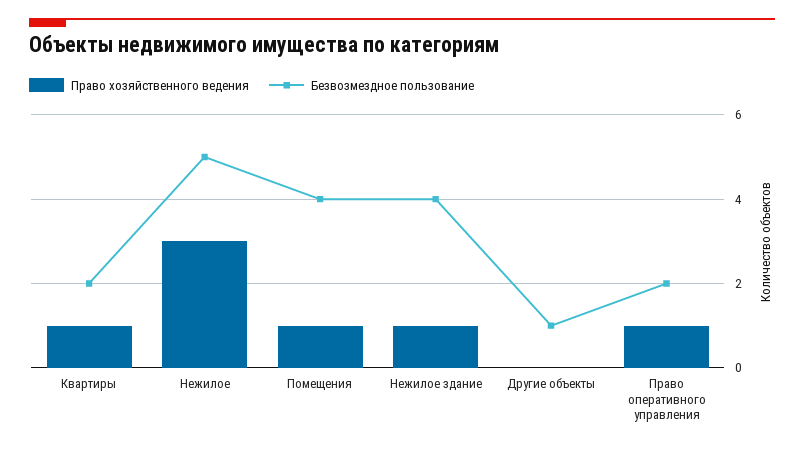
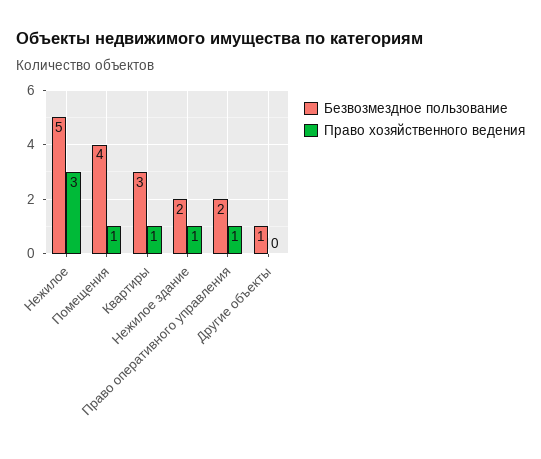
  {
    "Право хозяйственного ведения": {
      "Квартиры": 1,
      "Нежилое": 3,
      "Помещения": 1,
      "Нежилое здание": 1,
      "Другие объекты": 0,
      "Право оперативного управления": 1
    },
    "Безвозмездное пользование": {
-     "Квартиры": 2,
+     "Квартиры": 3,
      "Нежилое": 5,
      "Помещения": 4,
-     "Нежилое здание": 4,
+     "Нежилое здание": 2,
      "Другие объекты": 1,
      "Право оперативного управления": 2
    }
  }

